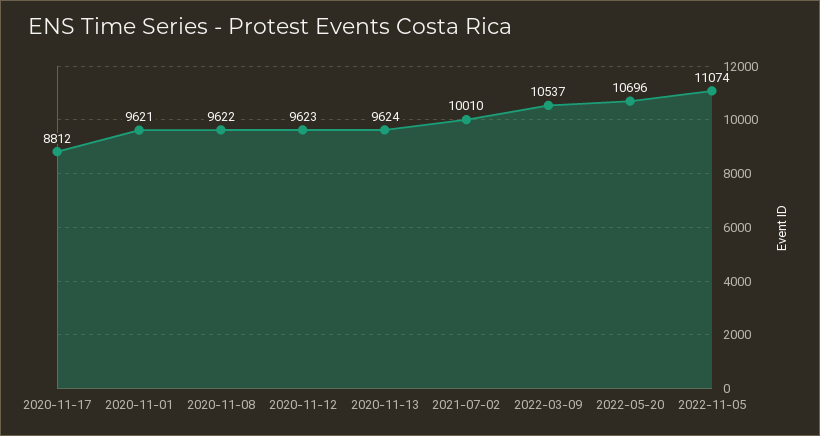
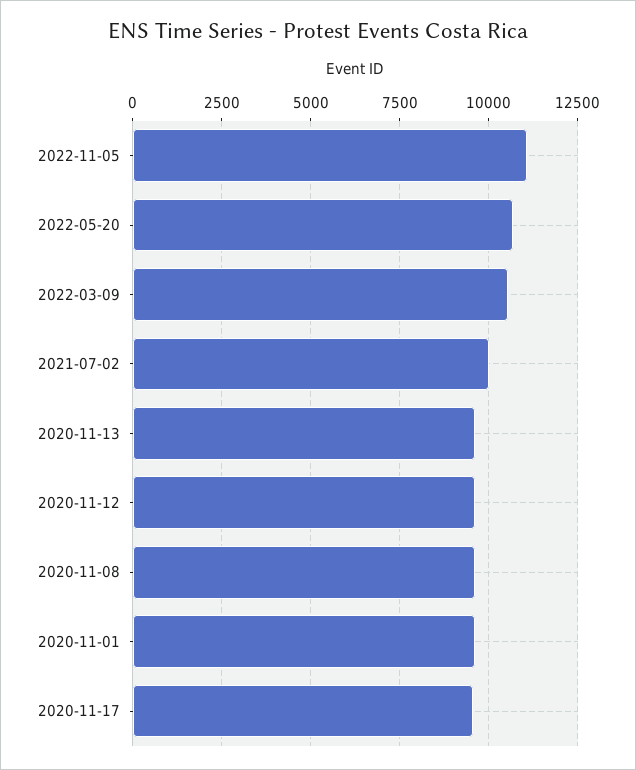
  {
-   "2020-11-17": 8812,
+   "2020-11-17": 9500,
    "2020-11-01": 9621,
    "2020-11-08": 9622,
    "2020-11-12": 9623,
    "2020-11-13": 9624,
    "2021-07-02": 10010,
    "2022-03-09": 10537,
    "2022-05-20": 10696,
    "2022-11-05": 11074
  }

